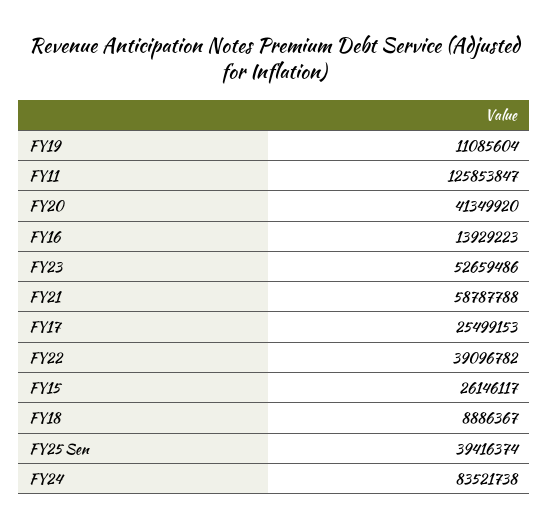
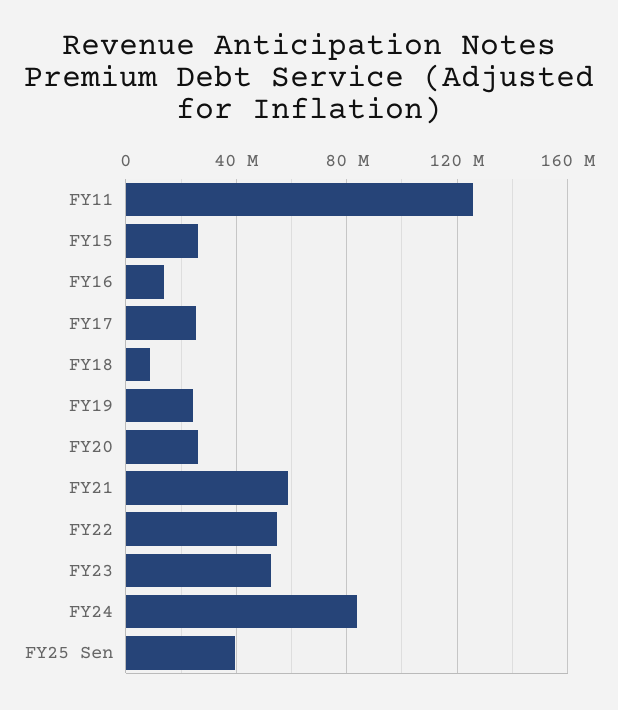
  {
-   "FY19": 11085604,
+   "FY19": 25000000,
    "FY11": 125853847,
-   "FY20": 41349920,
+   "FY20": 25000000,
    "FY16": 13929223,
    "FY23": 52659486,
    "FY21": 58787788,
    "FY17": 25499153,
-   "FY22": 39096782,
+   "FY22": 55000000,
    "FY15": 26146117,
    "FY18": 8886367,
    "FY25 Sen": 39416374,
    "FY24": 83521738
  }

